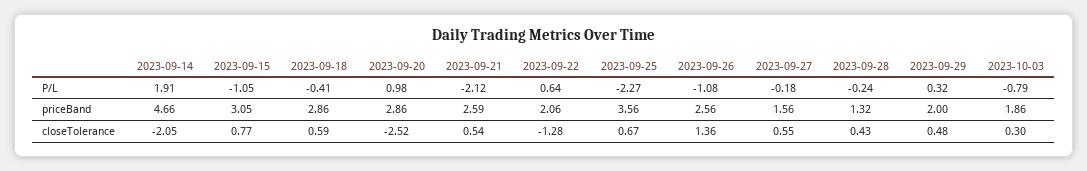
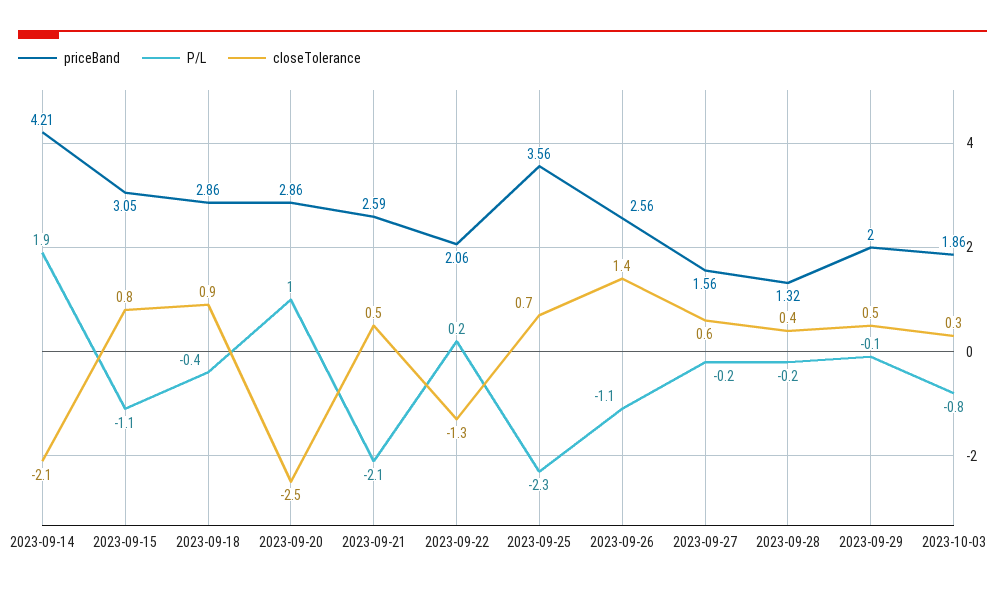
  {
    "P/L": {
      "2023-09-14": 1.91,
      "2023-09-15": -1.05,
      "2023-09-18": -0.41,
      "2023-09-20": 0.98,
      "2023-09-21": -2.12,
-     "2023-09-22": 0.64,
+     "2023-09-22": 0.2,
      "2023-09-25": -2.27,
      "2023-09-26": -1.08,
      "2023-09-27": -0.18,
      "2023-09-28": -0.24,
-     "2023-09-29": 0.32,
+     "2023-09-29": -0.1,
      "2023-10-03": -0.79
    },
    "priceBand": {
-     "2023-09-14": 4.66,
+     "2023-09-14": 4.21,
      "2023-09-15": 3.05,
      "2023-09-18": 2.86,
      "2023-09-20": 2.86,
      "2023-09-21": 2.59,
      "2023-09-22": 2.06,
      "2023-09-25": 3.56,
      "2023-09-26": 2.56,
      "2023-09-27": 1.56,
      "2023-09-28": 1.32,
      "2023-09-29": 2,
      "2023-10-03": 1.86
    },
    "closeTolerance": {
      "2023-09-14": -2.05,
      "2023-09-15": 0.77,
-     "2023-09-18": 0.59,
+     "2023-09-18": 0.9,
      "2023-09-20": -2.52,
      "2023-09-21": 0.54,
      "2023-09-22": -1.28,
      "2023-09-25": 0.67,
      "2023-09-26": 1.36,
      "2023-09-27": 0.55,
      "2023-09-28": 0.43,
      "2023-09-29": 0.48,
      "2023-10-03": 0.3
    }
  }

